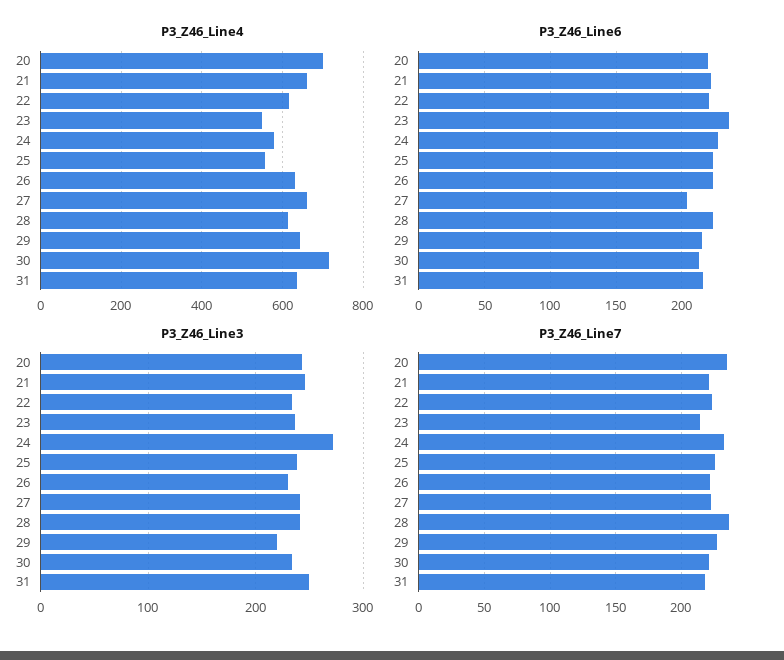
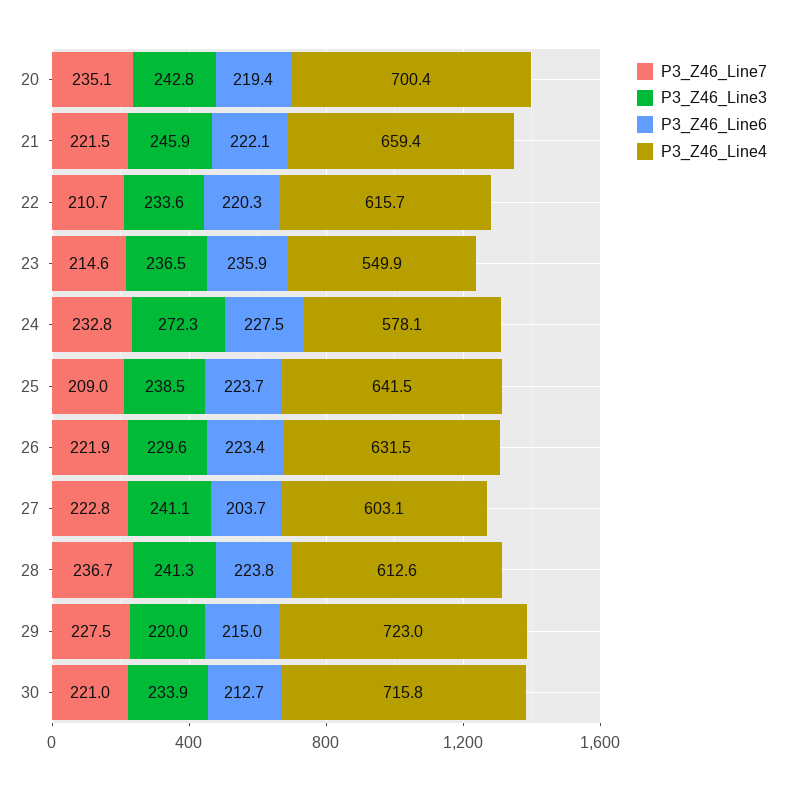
  {
    "P3_Z46_Line4": {
      "20": 700.4,
      "21": 659.4,
      "22": 615.7,
      "23": 549.9,
      "24": 578.1,
-     "25": 560,
+     "25": 641.5,
      "26": 631.5,
-     "27": 660,
+     "27": 603.1,
      "28": 612.6,
-     "29": 640,
+     "29": 723,
-     "30": 715.8,
+     "30": 715.8
-     "31": 640
    },
    "P3_Z46_Line6": {
      "20": 219.4,
      "21": 222.1,
      "22": 220.3,
      "23": 235.9,
      "24": 227.5,
      "25": 223.7,
      "26": 223.4,
      "27": 203.7,
      "28": 223.8,
      "29": 215,
-     "30": 212.7,
+     "30": 212.7
-     "31": 215
    },
    "P3_Z46_Line3": {
      "20": 242.8,
      "21": 245.9,
      "22": 233.6,
      "23": 236.5,
      "24": 272.3,
      "25": 238.5,
      "26": 229.6,
      "27": 241.1,
      "28": 241.3,
      "29": 220,
-     "30": 233.9,
+     "30": 233.9
-     "31": 250
    },
    "P3_Z46_Line7": {
      "20": 235.1,
      "21": 221.5,
-     "22": 225,
+     "22": 210.7,
      "23": 214.6,
      "24": 232.8,
-     "25": 225,
+     "25": 209,
      "26": 221.9,
      "27": 222.8,
      "28": 236.7,
      "29": 227.5,
-     "30": 221,
+     "30": 221
-     "31": 220
    }
  }

